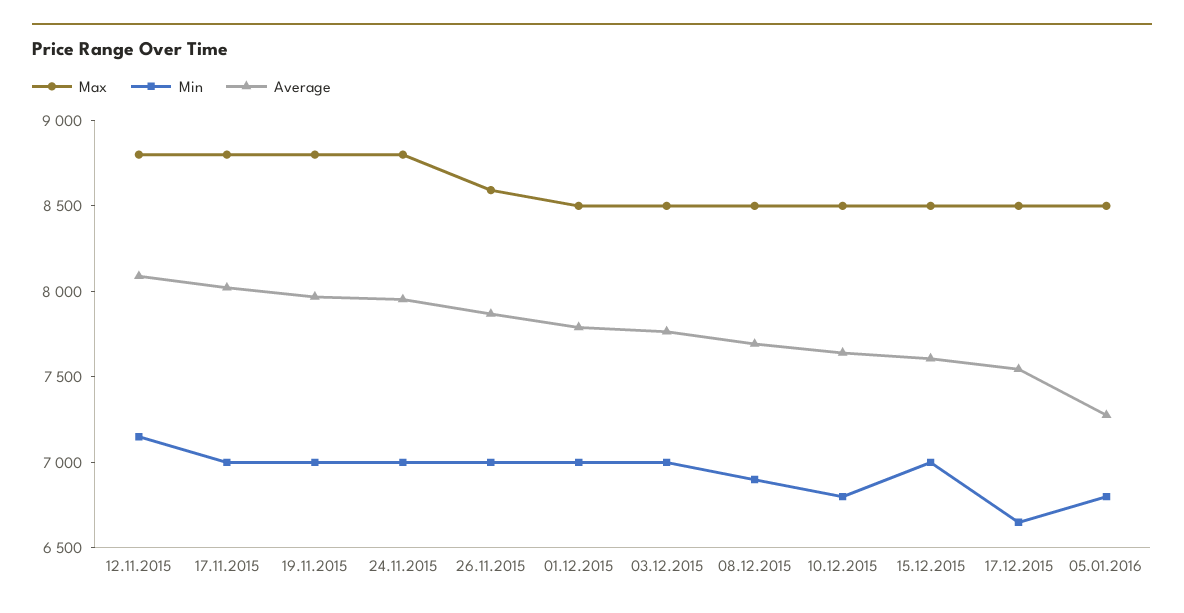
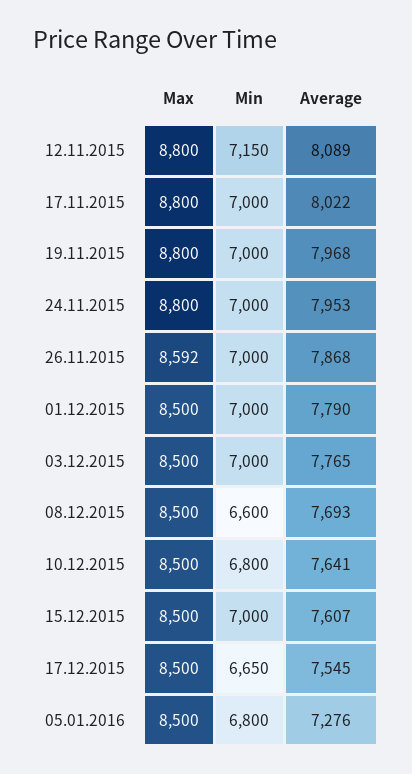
  {
    "Max": {
      "12.11.2015": 8800,
      "17.11.2015": 8800,
      "19.11.2015": 8800,
      "24.11.2015": 8800,
      "26.11.2015": 8592,
      "01.12.2015": 8500,
      "03.12.2015": 8500,
      "08.12.2015": 8500,
      "10.12.2015": 8500,
      "15.12.2015": 8500,
      "17.12.2015": 8500,
      "05.01.2016": 8500
    },
    "Min": {
      "12.11.2015": 7150,
      "17.11.2015": 7000,
      "19.11.2015": 7000,
      "24.11.2015": 7000,
      "26.11.2015": 7000,
      "01.12.2015": 7000,
      "03.12.2015": 7000,
-     "08.12.2015": 6900,
+     "08.12.2015": 6600,
      "10.12.2015": 6800,
      "15.12.2015": 7000,
      "17.12.2015": 6650,
      "05.01.2016": 6800
    },
    "Average": {
      "12.11.2015": 8089,
      "17.11.2015": 8022,
      "19.11.2015": 7968,
      "24.11.2015": 7953,
      "26.11.2015": 7868,
      "01.12.2015": 7790,
      "03.12.2015": 7765,
      "08.12.2015": 7693,
      "10.12.2015": 7641,
      "15.12.2015": 7607,
      "17.12.2015": 7545,
      "05.01.2016": 7276
    }
  }

